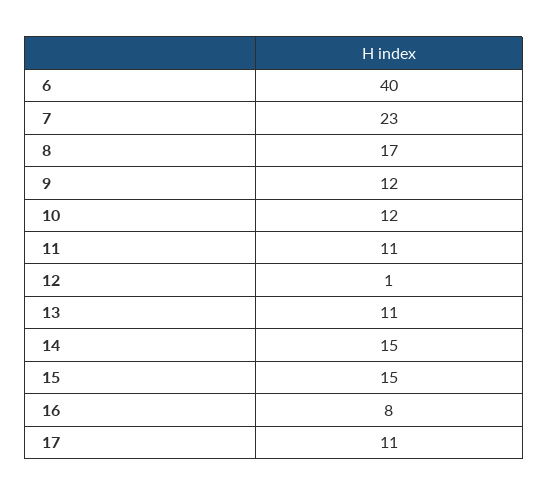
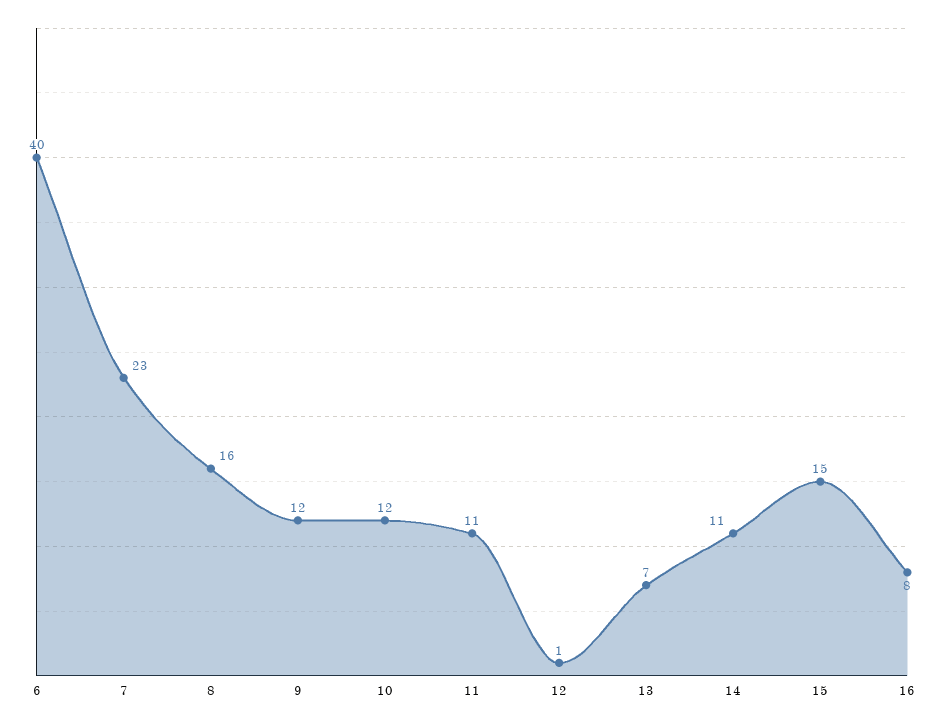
  {
    "6": 40,
    "7": 23,
-   "8": 17,
+   "8": 16,
    "9": 12,
    "10": 12,
    "11": 11,
    "12": 1,
-   "13": 11,
+   "13": 7,
-   "14": 15,
+   "14": 11,
    "15": 15,
-   "16": 8,
+   "16": 8
-   "17": 11
  }

